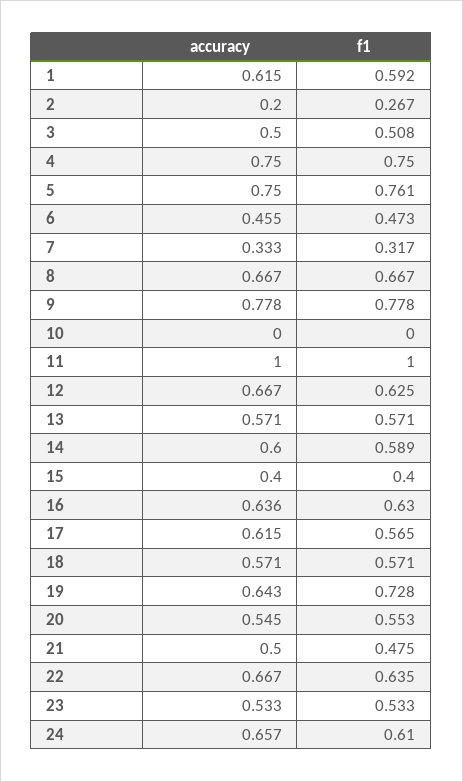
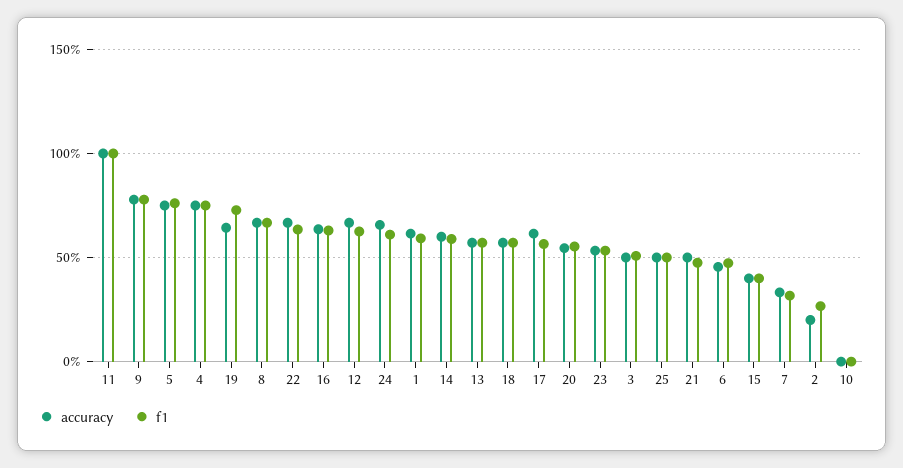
  {
    "accuracy": {
      "1": 0.615,
      "2": 0.2,
      "3": 0.5,
      "4": 0.75,
      "5": 0.75,
      "6": 0.455,
      "7": 0.333,
      "8": 0.667,
      "9": 0.778,
      "10": 0,
      "11": 1,
      "12": 0.667,
      "13": 0.571,
      "14": 0.6,
      "15": 0.4,
      "16": 0.636,
      "17": 0.615,
      "18": 0.571,
      "19": 0.643,
      "20": 0.545,
      "21": 0.5,
      "22": 0.667,
      "23": 0.533,
-     "24": 0.657
+     "24": 0.657,
+     "25": 0.5
    },
    "f1": {
      "1": 0.592,
      "2": 0.267,
      "3": 0.508,
      "4": 0.75,
      "5": 0.761,
      "6": 0.473,
      "7": 0.317,
      "8": 0.667,
      "9": 0.778,
      "10": 0,
      "11": 1,
      "12": 0.625,
      "13": 0.571,
      "14": 0.589,
      "15": 0.4,
      "16": 0.63,
      "17": 0.565,
      "18": 0.571,
      "19": 0.728,
      "20": 0.553,
      "21": 0.475,
      "22": 0.635,
      "23": 0.533,
-     "24": 0.61
+     "24": 0.61,
+     "25": 0.5
    }
  }

